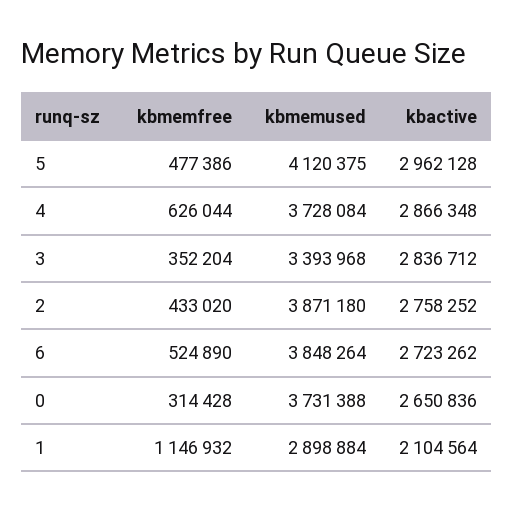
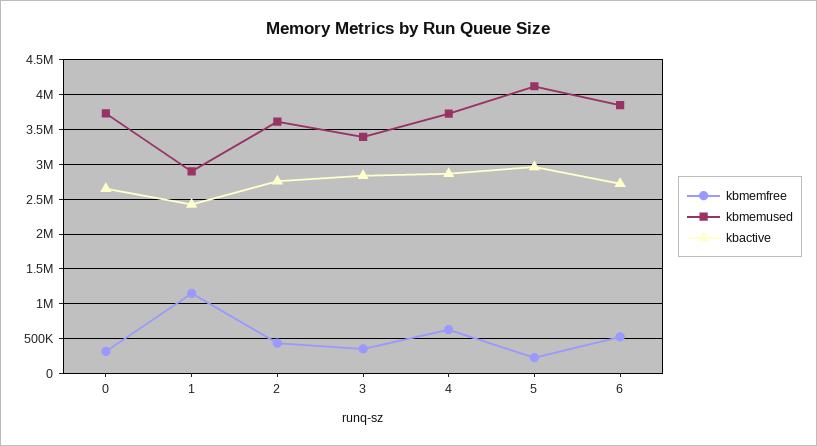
  {
    "kbmemfree": {
-     "5": 477386,
+     "5": 200000,
      "4": 626044,
      "3": 352204,
      "2": 433020,
      "6": 524890,
      "0": 314428,
      "1": 1146932
    },
    "kbmemused": {
      "5": 4120375,
      "4": 3728084,
      "3": 3393968,
-     "2": 3871180,
+     "2": 3600000,
      "6": 3848264,
      "0": 3731388,
      "1": 2898884
    },
    "kbactive": {
      "5": 2962128,
      "4": 2866348,
      "3": 2836712,
      "2": 2758252,
      "6": 2723262,
      "0": 2650836,
-     "1": 2104564
+     "1": 2400000
    }
  }

